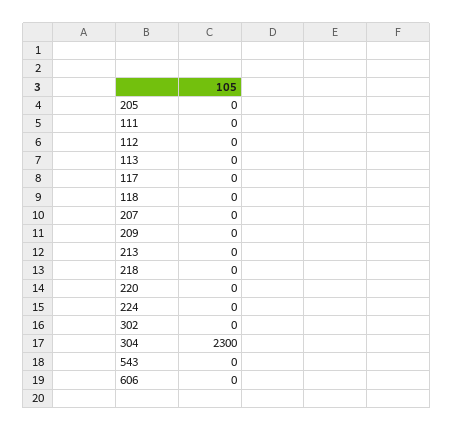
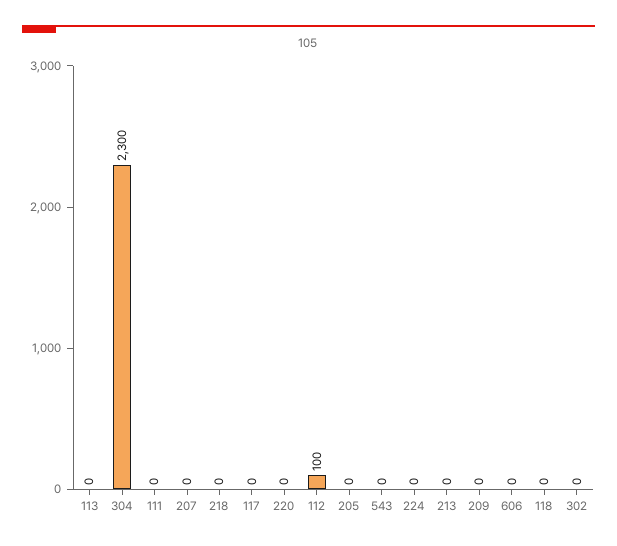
  {
    "205": 0,
    "111": 0,
-   "112": 0,
+   "112": 100,
    "113": 0,
    "117": 0,
    "118": 0,
    "207": 0,
    "209": 0,
    "213": 0,
    "218": 0,
    "220": 0,
    "224": 0,
    "302": 0,
    "304": 2300,
    "543": 0,
    "606": 0
  }

